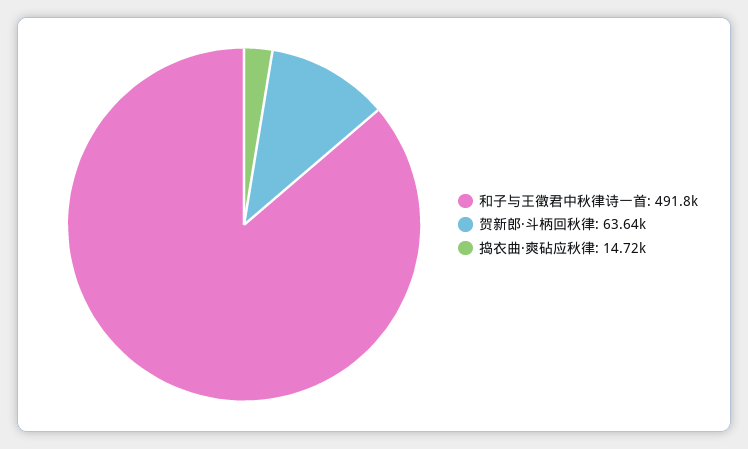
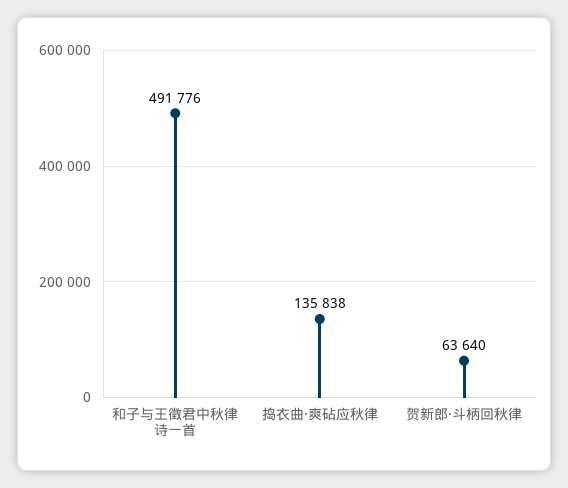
  {
    "和子与王徵君中秋律诗一首": 491776,
    "贺新郎·斗柄回秋律": 63640,
-   "捣衣曲·爽砧应秋律": 14720
+   "捣衣曲·爽砧应秋律": 135838
  }

